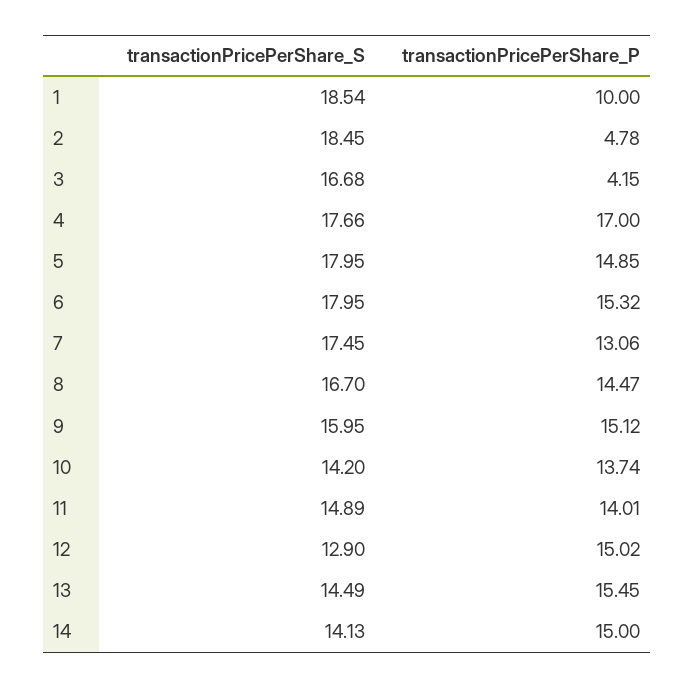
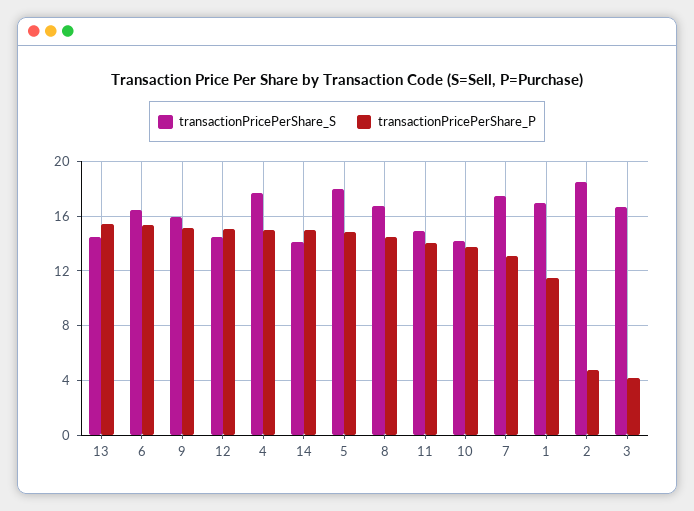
  {
    "transactionPricePerShare_S": {
-     "1": 18.54,
+     "1": 17,
      "2": 18.45,
      "3": 16.68,
      "4": 17.66,
      "5": 17.95,
-     "6": 17.95,
+     "6": 16.5,
      "7": 17.45,
      "8": 16.7,
      "9": 15.95,
      "10": 14.2,
      "11": 14.89,
-     "12": 12.9,
+     "12": 14.5,
      "13": 14.49,
      "14": 14.13
    },
    "transactionPricePerShare_P": {
-     "1": 10,
+     "1": 11.5,
      "2": 4.78,
      "3": 4.15,
-     "4": 17,
+     "4": 15,
      "5": 14.85,
      "6": 15.32,
      "7": 13.06,
      "8": 14.47,
      "9": 15.12,
      "10": 13.74,
      "11": 14.01,
      "12": 15.02,
      "13": 15.45,
      "14": 15
    }
  }

